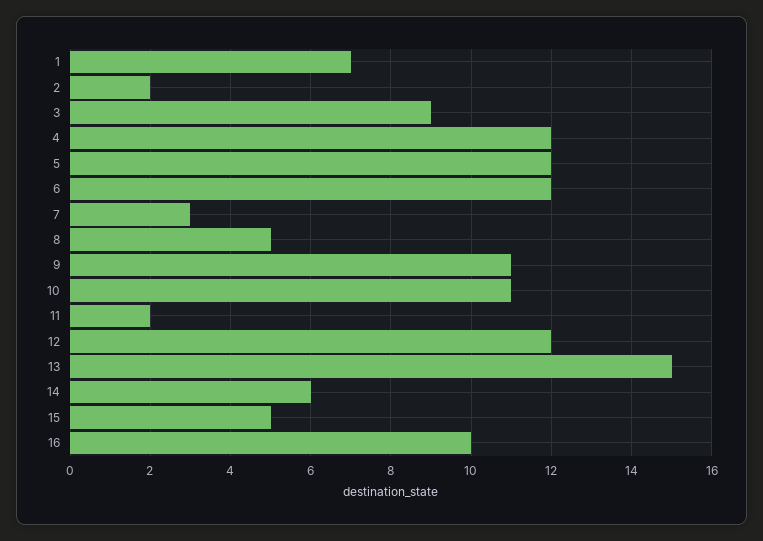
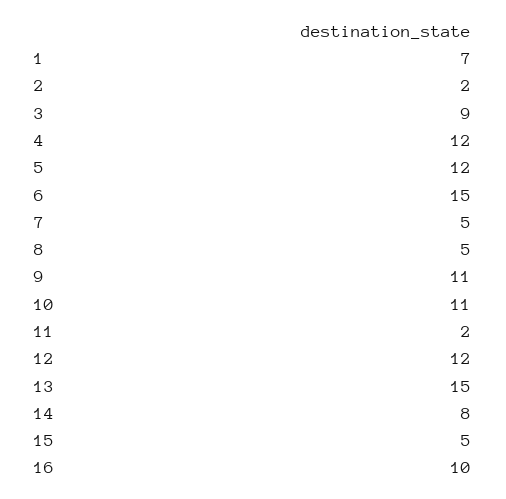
  {
    "1": 7,
    "2": 2,
    "3": 9,
    "4": 12,
    "5": 12,
-   "6": 12,
+   "6": 15,
-   "7": 3,
+   "7": 5,
    "8": 5,
    "9": 11,
    "10": 11,
    "11": 2,
    "12": 12,
    "13": 15,
-   "14": 6,
+   "14": 8,
    "15": 5,
    "16": 10
  }

